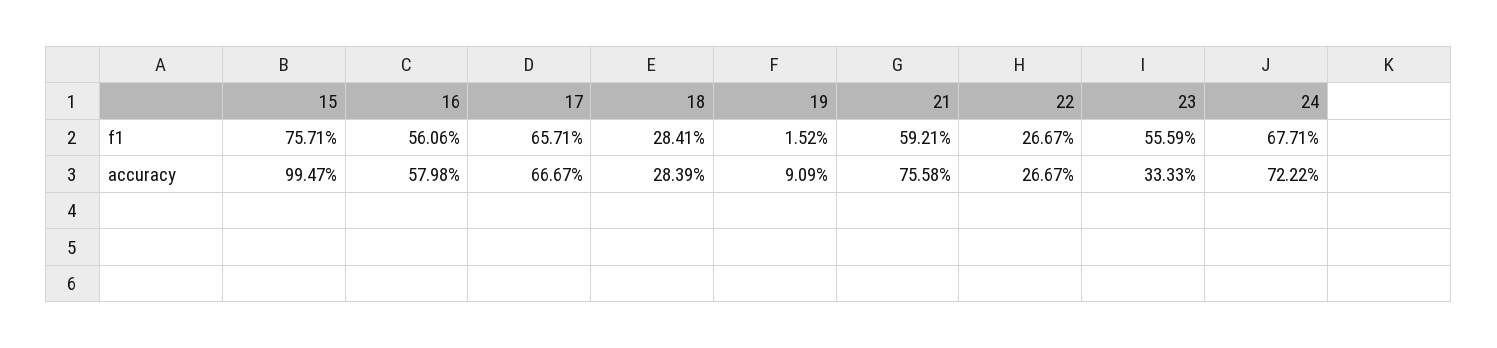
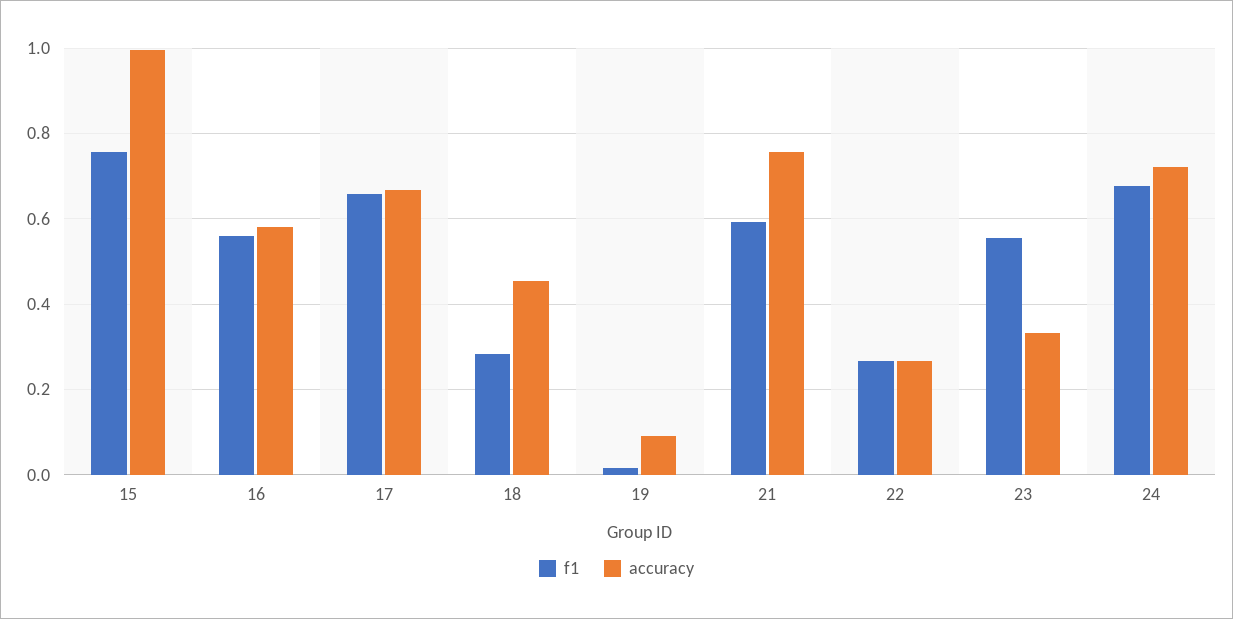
  {
    "f1": {
      "15": 0.7571,
      "16": 0.5606,
      "17": 0.6571,
      "18": 0.2841,
      "19": 0.0152,
      "21": 0.5921,
      "22": 0.2667,
      "23": 0.5559,
      "24": 0.6771
    },
    "accuracy": {
      "15": 0.9947,
      "16": 0.5798,
      "17": 0.6667,
-     "18": 0.2839,
+     "18": 0.46,
      "19": 0.0909,
      "21": 0.7558,
      "22": 0.2667,
      "23": 0.3333,
      "24": 0.7222
    }
  }

